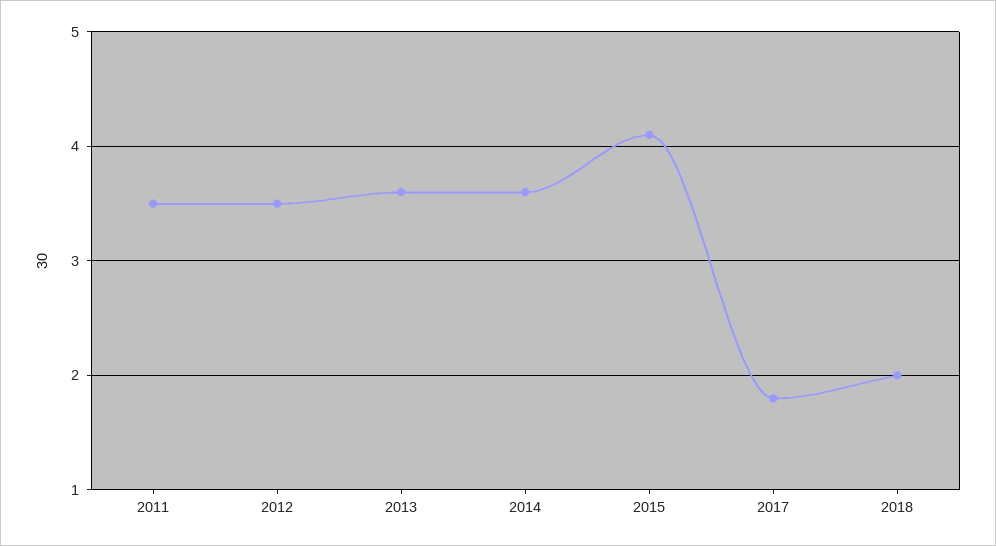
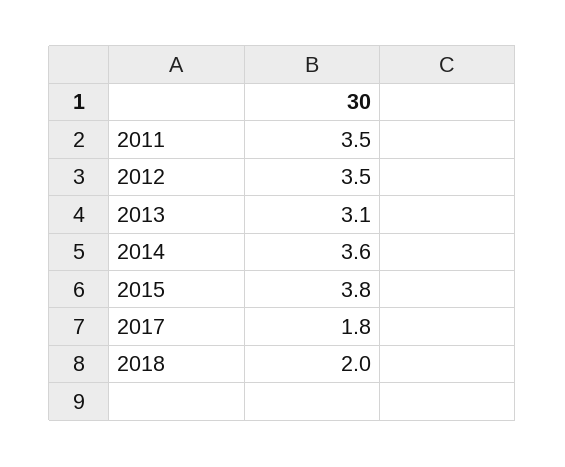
  {
    "2011": 3.5,
    "2012": 3.5,
-   "2013": 3.6,
+   "2013": 3.1,
    "2014": 3.6,
-   "2015": 4.1,
+   "2015": 3.8,
    "2017": 1.8,
    "2018": 2
  }

